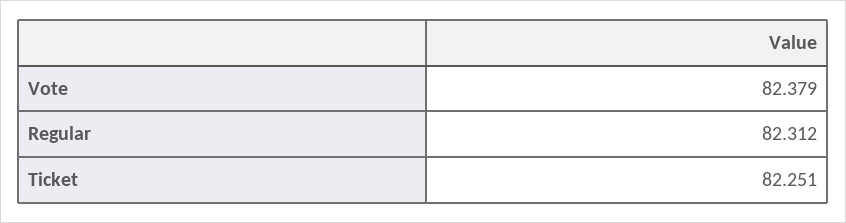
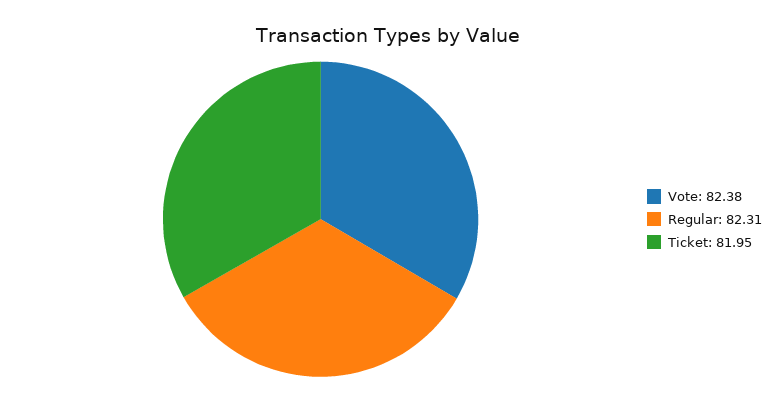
  {
    "Vote": 82.379,
    "Regular": 82.312,
-   "Ticket": 82.251
+   "Ticket": 81.95
  }

